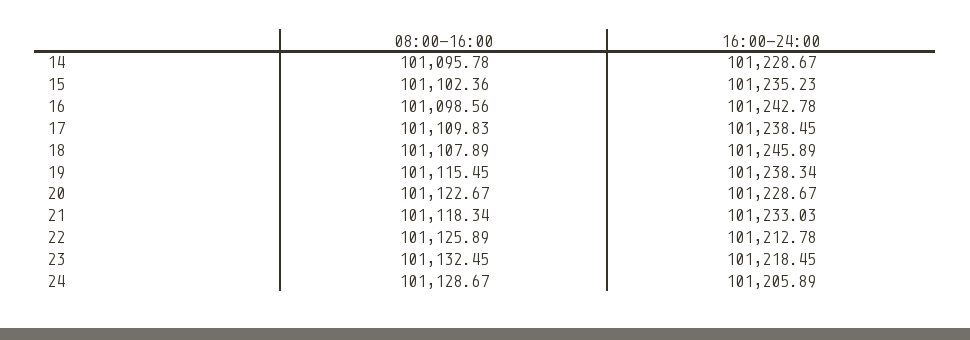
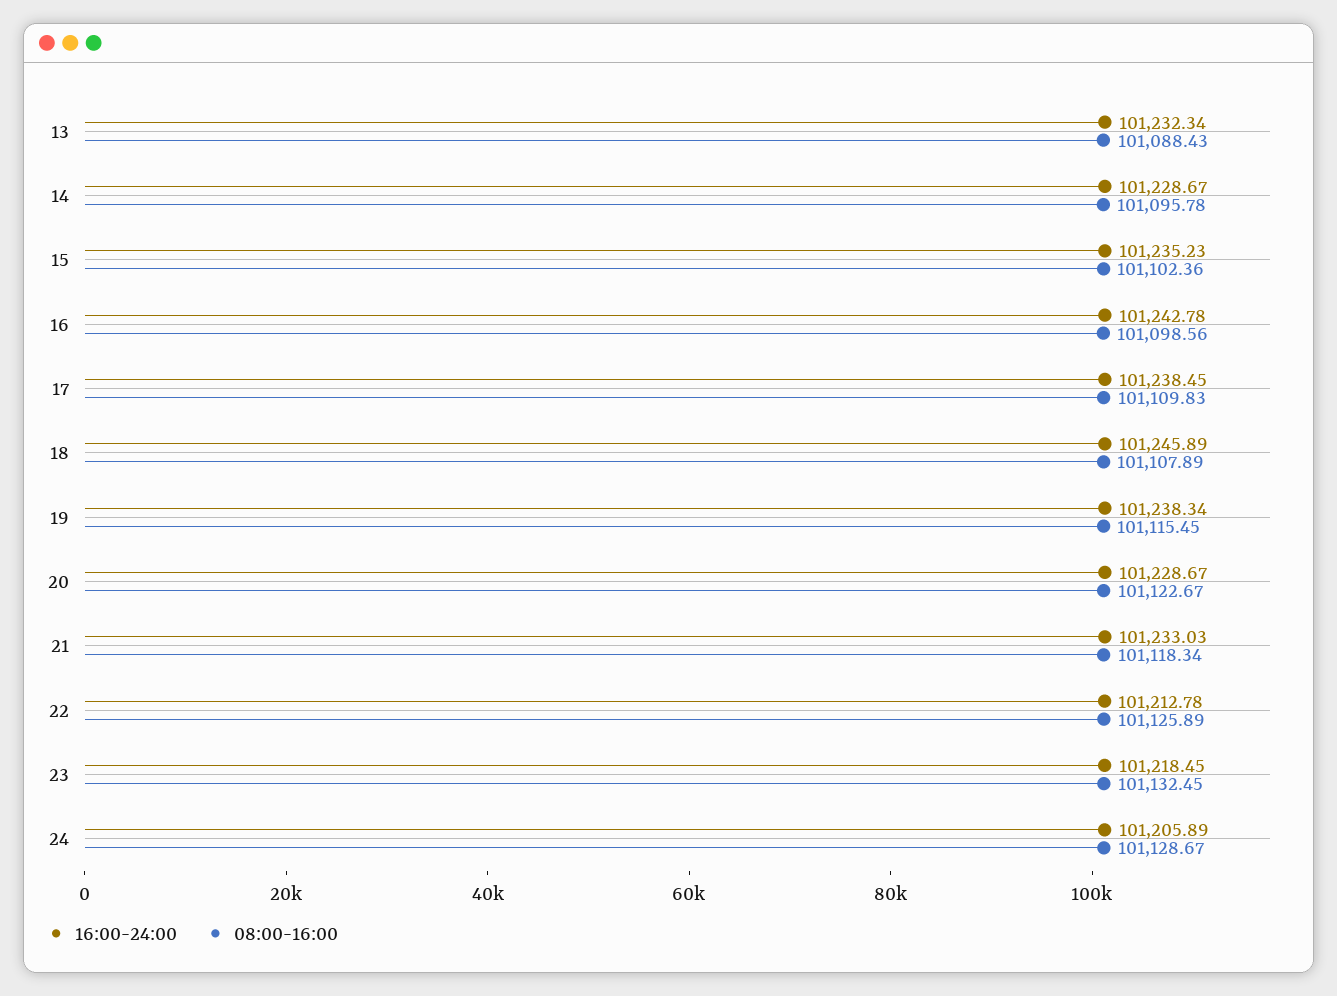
  {
    "08:00-16:00": {
      "14": 101095.78,
      "15": 101102.36,
      "16": 101098.56,
      "17": 101109.83,
      "18": 101107.89,
      "19": 101115.45,
      "20": 101122.67,
      "21": 101118.34,
      "22": 101125.89,
      "23": 101132.45,
-     "24": 101128.67
+     "24": 101128.67,
+     "13": 101088.43
    },
    "16:00-24:00": {
      "14": 101228.67,
      "15": 101235.23,
      "16": 101242.78,
      "17": 101238.45,
      "18": 101245.89,
      "19": 101238.34,
      "20": 101228.67,
      "21": 101233.03,
      "22": 101212.78,
      "23": 101218.45,
-     "24": 101205.89
+     "24": 101205.89,
+     "13": 101232.34
    }
  }

